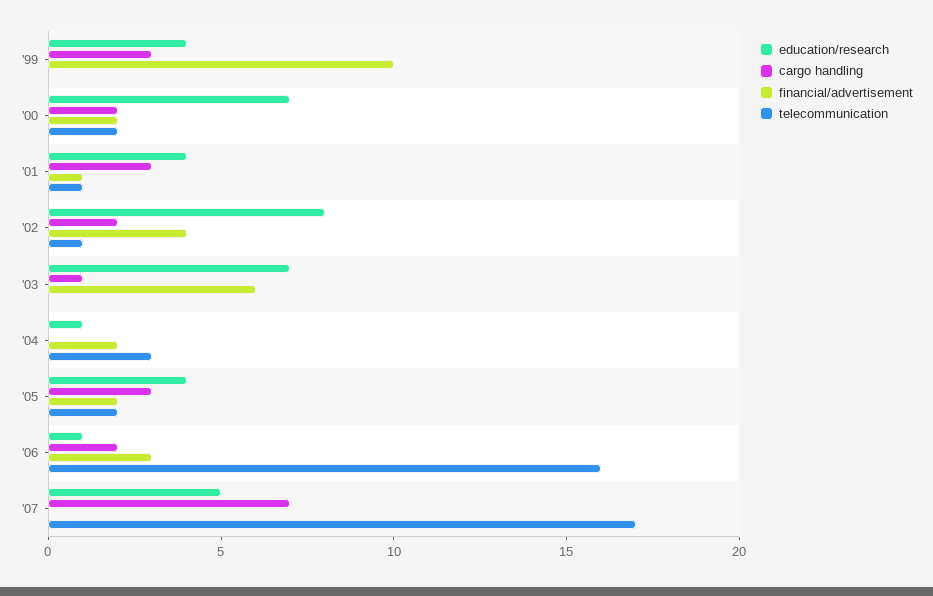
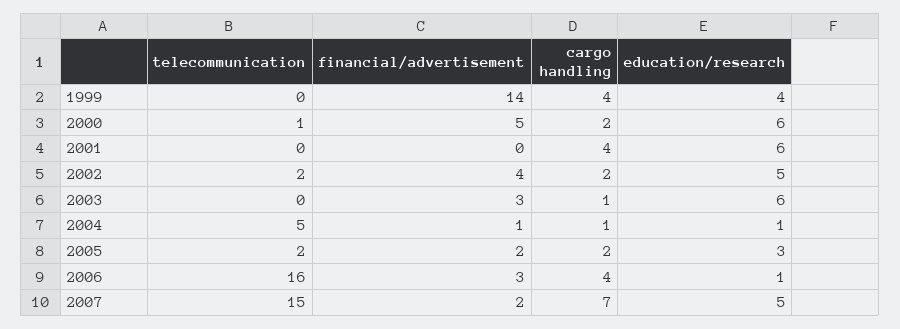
  {
    "education/research": {
      "'99": 4,
-     "'00": 7,
+     "'00": 6,
-     "'01": 4,
+     "'01": 6,
-     "'02": 8,
+     "'02": 5,
-     "'03": 7,
+     "'03": 6,
      "'04": 1,
-     "'05": 4,
+     "'05": 3,
      "'06": 1,
      "'07": 5
    },
    "cargo handling": {
-     "'99": 3,
+     "'99": 4,
      "'00": 2,
-     "'01": 3,
+     "'01": 4,
      "'02": 2,
      "'03": 1,
-     "'04": 0,
+     "'04": 1,
-     "'05": 3,
+     "'05": 2,
-     "'06": 2,
+     "'06": 4,
      "'07": 7
    },
    "financial/advertisement": {
-     "'99": 10,
+     "'99": 14,
-     "'00": 2,
+     "'00": 5,
-     "'01": 1,
+     "'01": 0,
      "'02": 4,
-     "'03": 6,
+     "'03": 3,
-     "'04": 2,
+     "'04": 1,
      "'05": 2,
      "'06": 3,
-     "'07": 0
+     "'07": 2
    },
    "telecommunication": {
      "'99": 0,
-     "'00": 2,
+     "'00": 1,
-     "'01": 1,
+     "'01": 0,
-     "'02": 1,
+     "'02": 2,
      "'03": 0,
-     "'04": 3,
+     "'04": 5,
      "'05": 2,
      "'06": 16,
-     "'07": 17
+     "'07": 15
    }
  }

